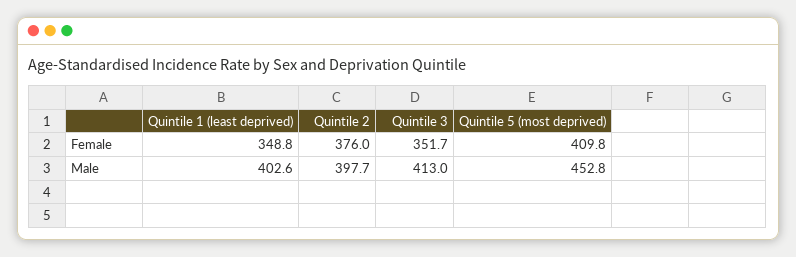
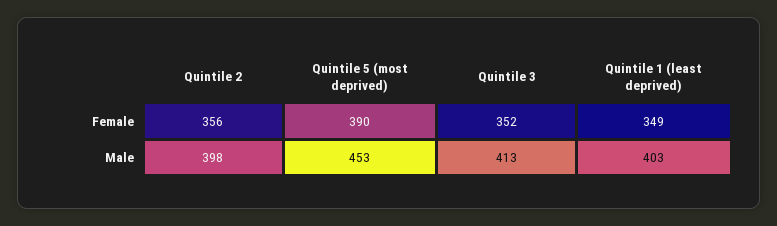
  {
    "Quintile 1 (least deprived)": {
      "Female": 348.8,
      "Male": 402.6
    },
    "Quintile 2": {
-     "Female": 376,
+     "Female": 356,
      "Male": 397.7
    },
    "Quintile 3": {
      "Female": 351.7,
      "Male": 413
    },
    "Quintile 5 (most deprived)": {
-     "Female": 409.8,
+     "Female": 390,
      "Male": 452.8
    }
  }

